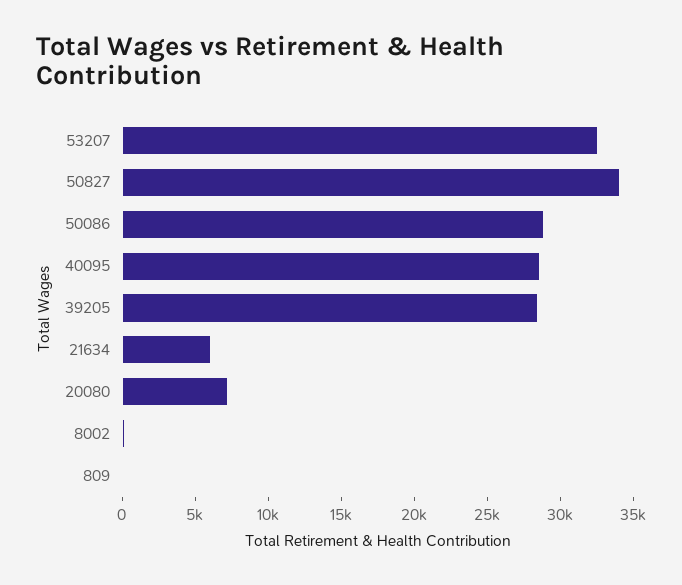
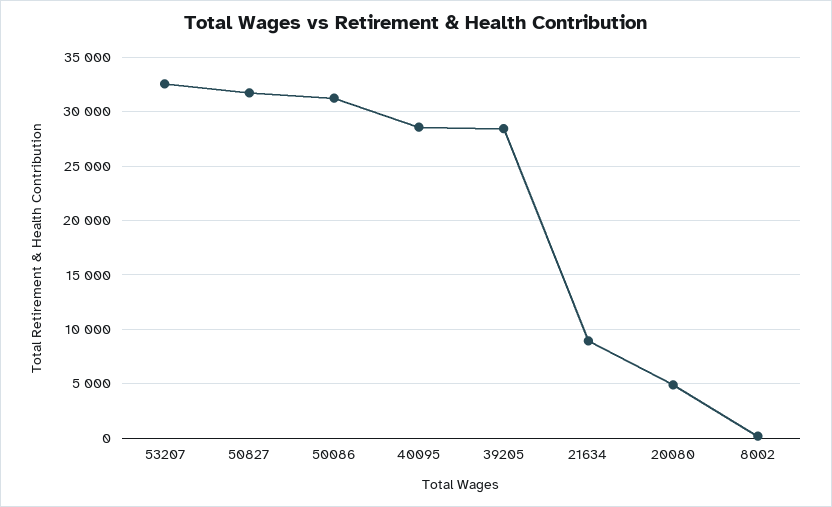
  {
    "53207": 33000,
-   "50827": 34000,
+   "50827": 32000,
-   "50086": 29000,
+   "50086": 31000,
    "40095": 29000,
    "39205": 28000,
-   "21634": 6000,
+   "21634": 9000,
-   "20080": 7000,
+   "20080": 5000,
-   "8002": 0,
+   "8002": 0
-   "809": 0
  }

